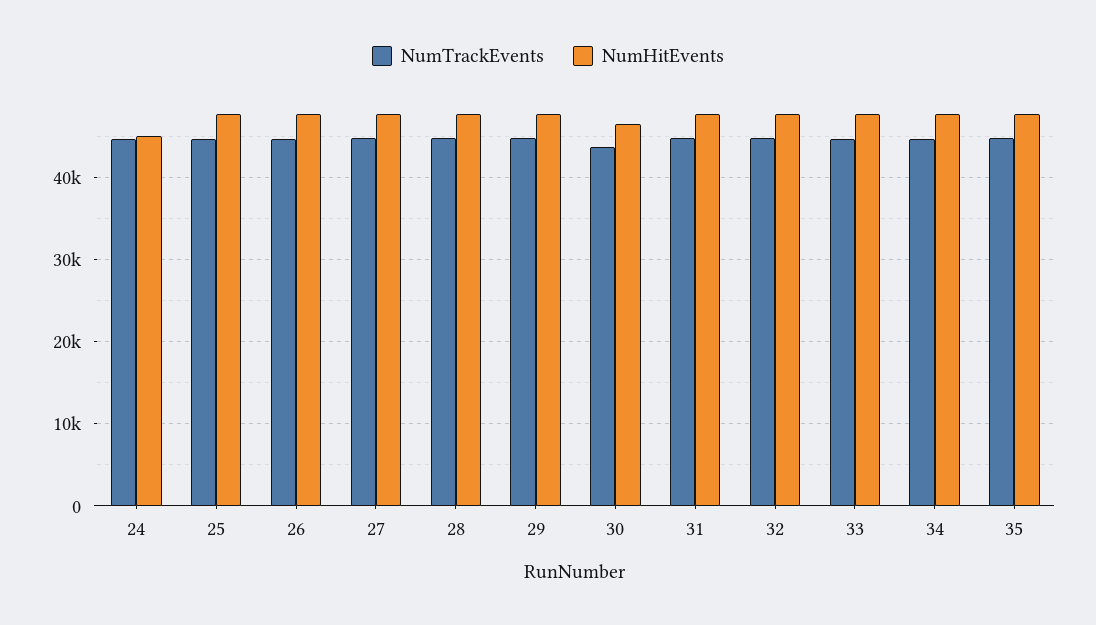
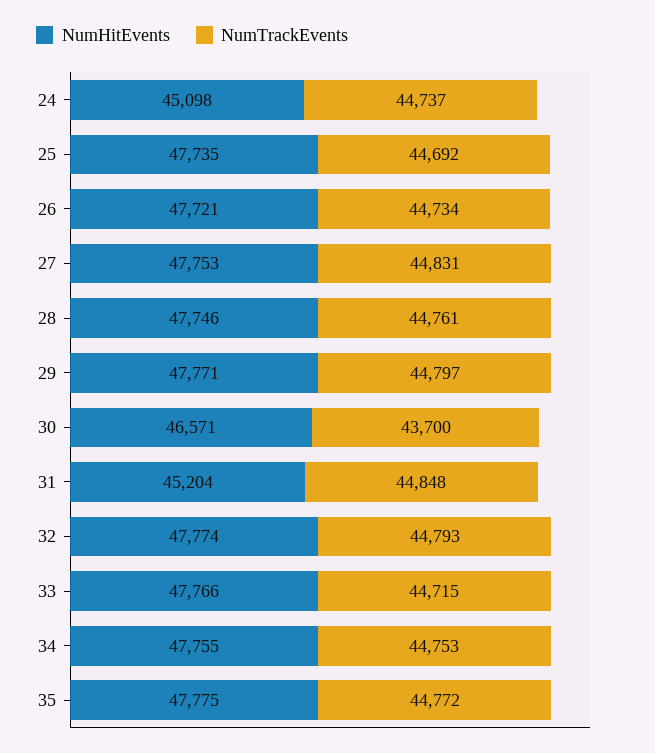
  {
    "NumTrackEvents": {
      "24": 44737,
      "25": 44692,
      "26": 44734,
      "27": 44831,
      "28": 44761,
      "29": 44797,
      "30": 43700,
      "31": 44848,
      "32": 44793,
      "33": 44715,
      "34": 44753,
      "35": 44772
    },
    "NumHitEvents": {
      "24": 45098,
      "25": 47735,
      "26": 47721,
      "27": 47753,
      "28": 47746,
      "29": 47771,
      "30": 46571,
-     "31": 48000,
+     "31": 45204,
      "32": 47774,
      "33": 47766,
      "34": 47755,
      "35": 47775
    }
  }

